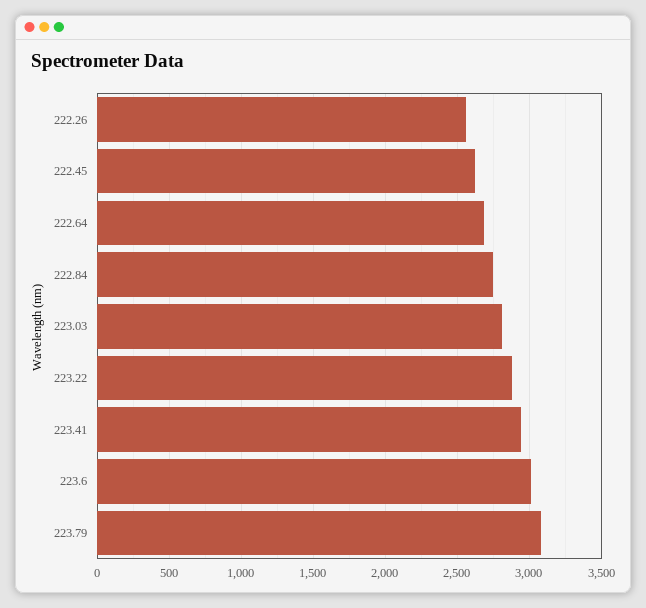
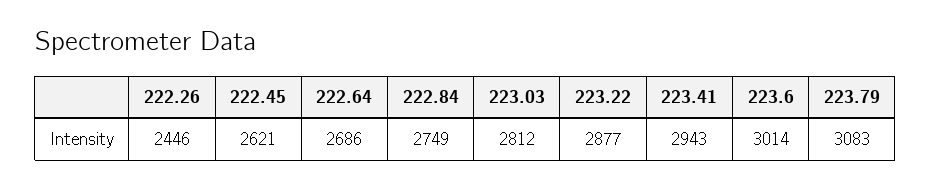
  {
-   "222.26": 2550,
+   "222.26": 2446,
    "222.45": 2621,
    "222.64": 2686,
    "222.84": 2749,
    "223.03": 2812,
    "223.22": 2877,
    "223.41": 2943,
    "223.6": 3014,
    "223.79": 3083
  }

